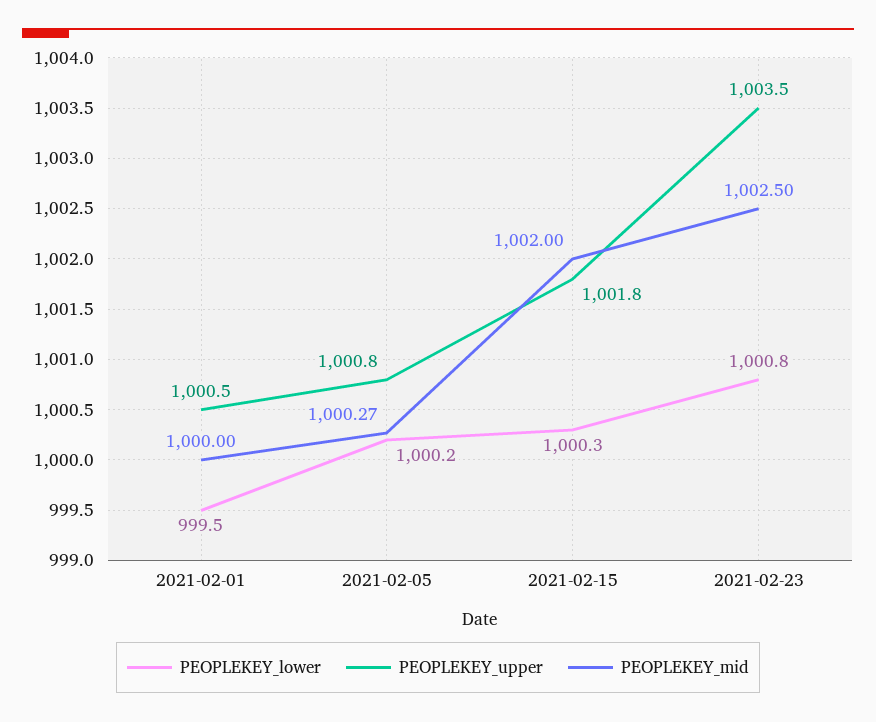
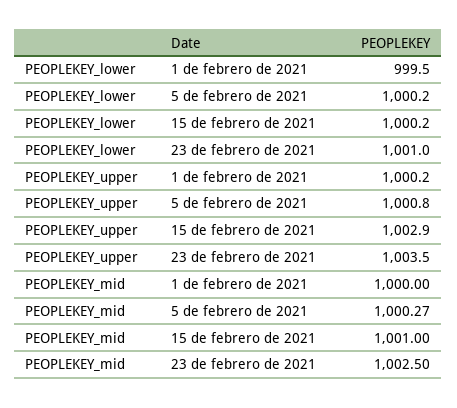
  {
    "PEOPLEKEY_lower": {
      "2021-02-01": 999.5,
      "2021-02-05": 1000.2,
-     "2021-02-15": 1000.3,
+     "2021-02-15": 1000.2,
-     "2021-02-23": 1000.8
+     "2021-02-23": 1001
    },
    "PEOPLEKEY_upper": {
-     "2021-02-01": 1000.5,
+     "2021-02-01": 1000.2,
      "2021-02-05": 1000.8,
-     "2021-02-15": 1001.8,
+     "2021-02-15": 1002.9,
      "2021-02-23": 1003.5
    },
    "PEOPLEKEY_mid": {
      "2021-02-01": 1000,
      "2021-02-05": 1000.27,
-     "2021-02-15": 1002,
+     "2021-02-15": 1001,
      "2021-02-23": 1002.5
    }
  }

